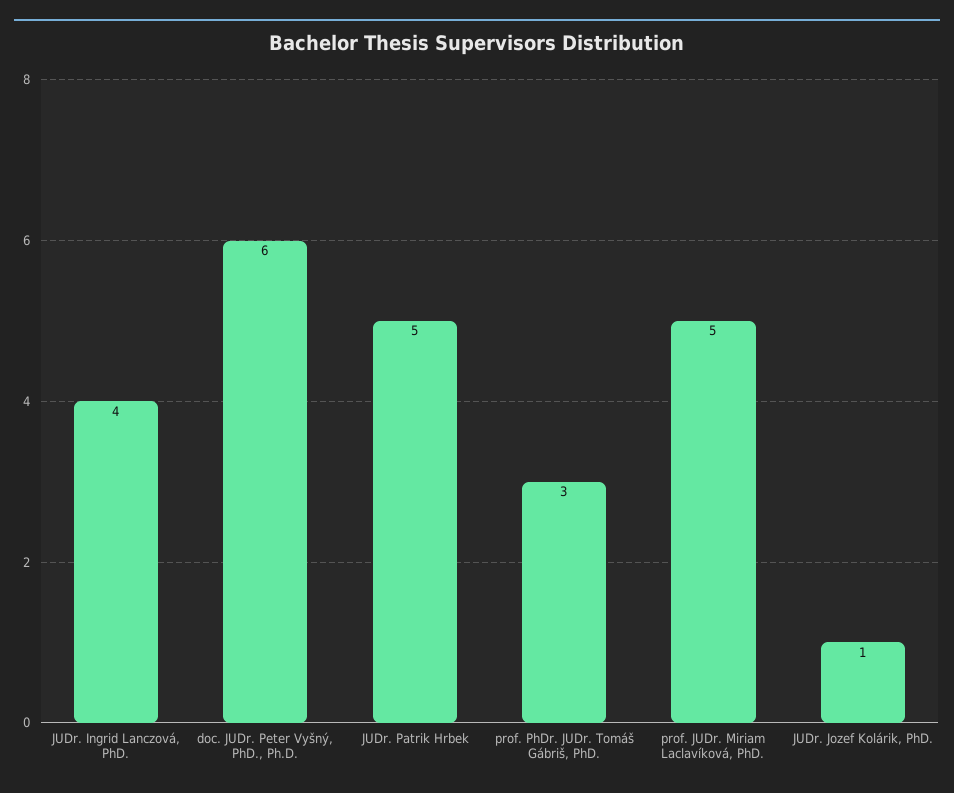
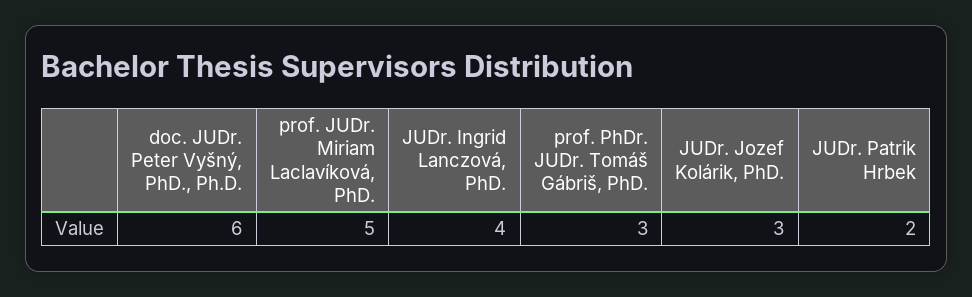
  {
    "JUDr. Ingrid Lanczová, PhD.": 4,
    "doc. JUDr. Peter Vyšný, PhD., Ph.D.": 6,
-   "JUDr. Patrik Hrbek": 5,
+   "JUDr. Patrik Hrbek": 2,
    "prof. PhDr. JUDr. Tomáš Gábriš, PhD.": 3,
    "prof. JUDr. Miriam Laclavíková, PhD.": 5,
-   "JUDr. Jozef Kolárik, PhD.": 1
+   "JUDr. Jozef Kolárik, PhD.": 3
  }

